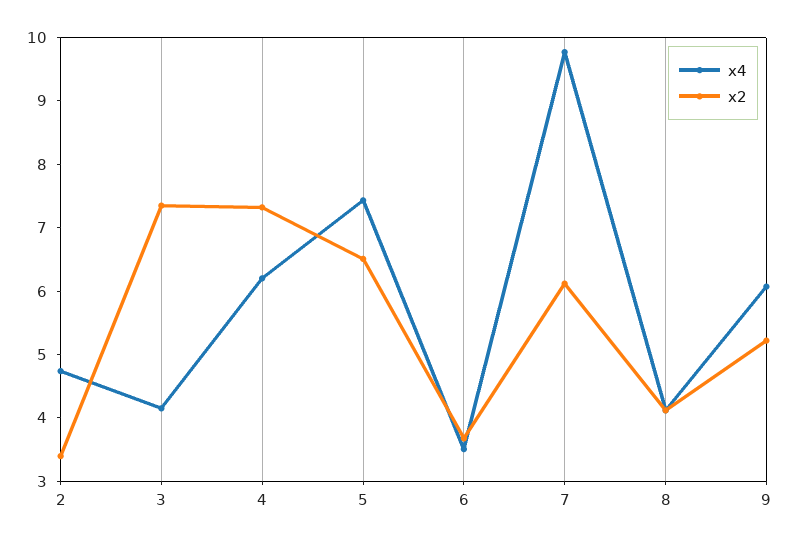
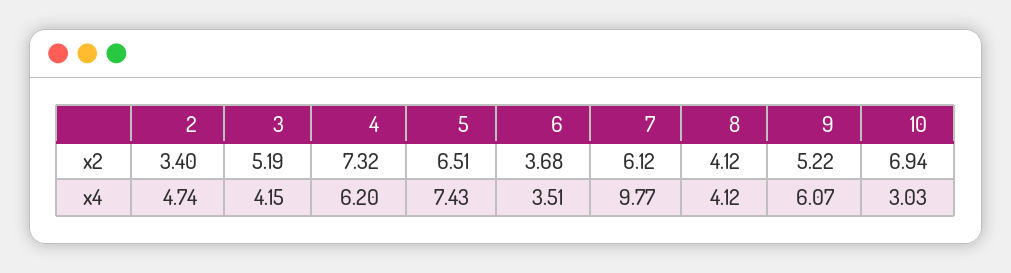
  {
    "x4": {
      "2": 4.74,
      "3": 4.15,
      "4": 6.2,
      "5": 7.43,
      "6": 3.51,
      "7": 9.77,
      "8": 4.12,
-     "9": 6.07
+     "9": 6.07,
+     "10": 3.03
    },
    "x2": {
      "2": 3.4,
-     "3": 7.4,
+     "3": 5.19,
      "4": 7.32,
      "5": 6.51,
      "6": 3.68,
      "7": 6.12,
      "8": 4.12,
-     "9": 5.22
+     "9": 5.22,
+     "10": 6.94
    }
  }

